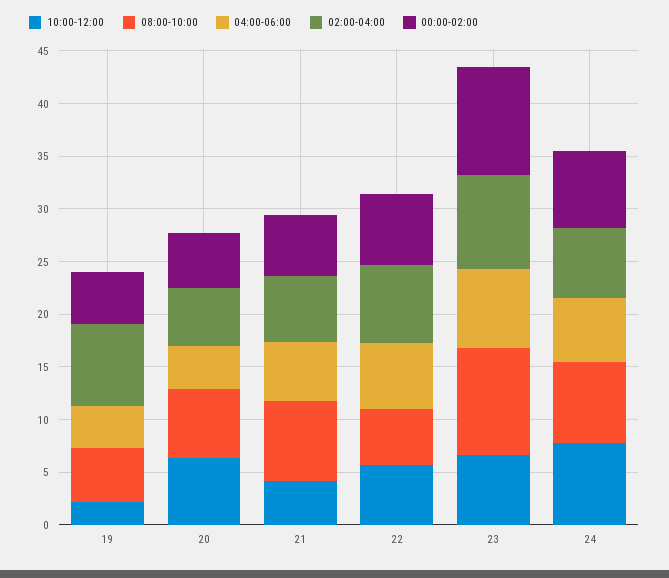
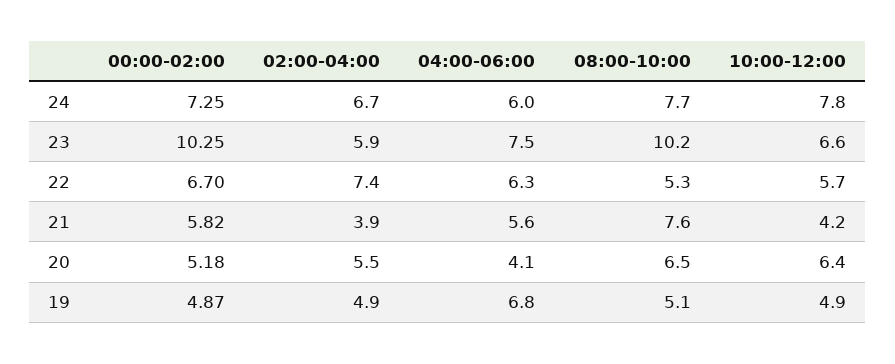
  {
    "10:00-12:00": {
-     "19": 2,
+     "19": 4.9,
      "20": 6.4,
      "21": 4.2,
      "22": 5.7,
      "23": 6.6,
      "24": 7.8
    },
    "08:00-10:00": {
      "19": 5.1,
      "20": 6.5,
      "21": 7.6,
      "22": 5.3,
      "23": 10.2,
      "24": 7.7
    },
    "04:00-06:00": {
-     "19": 4,
+     "19": 6.8,
      "20": 4.1,
      "21": 5.6,
      "22": 6.3,
      "23": 7.5,
      "24": 6
    },
    "02:00-04:00": {
-     "19": 8,
+     "19": 4.9,
      "20": 5.5,
-     "21": 6,
+     "21": 3.9,
      "22": 7.4,
-     "23": 9,
+     "23": 5.9,
      "24": 6.7
    },
    "00:00-02:00": {
      "19": 4.87,
      "20": 5.18,
      "21": 5.82,
      "22": 6.7,
      "23": 10.25,
      "24": 7.25
    }
  }

